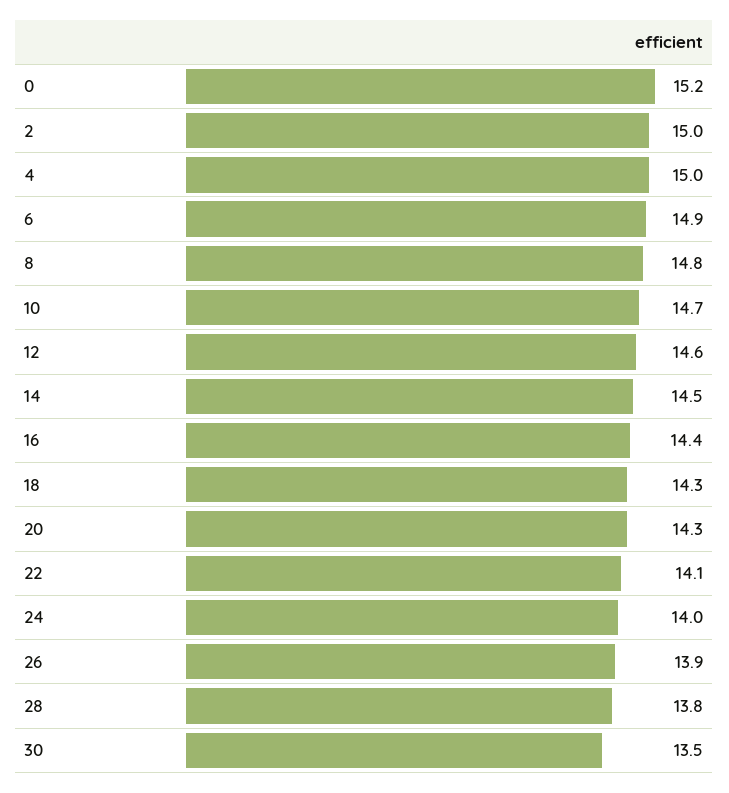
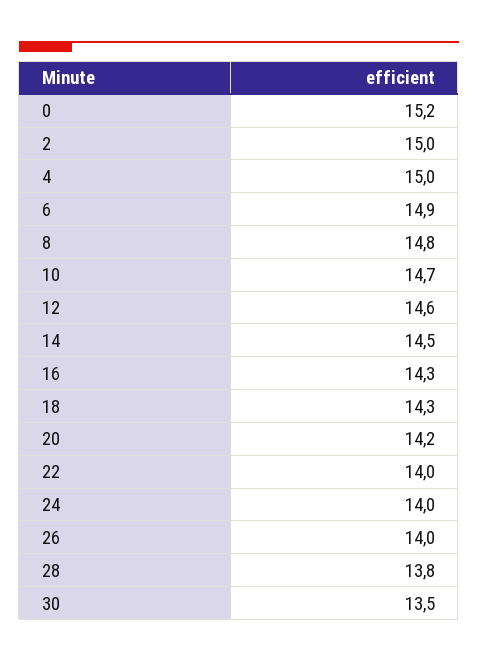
  {
    "0": 15.2,
    "2": 15,
    "4": 15,
    "6": 14.9,
    "8": 14.8,
    "10": 14.7,
    "12": 14.6,
    "14": 14.5,
-   "16": 14.4,
+   "16": 14.3,
    "18": 14.3,
-   "20": 14.3,
+   "20": 14.2,
-   "22": 14.1,
+   "22": 14,
    "24": 14,
-   "26": 13.9,
+   "26": 14,
    "28": 13.8,
    "30": 13.5
  }

